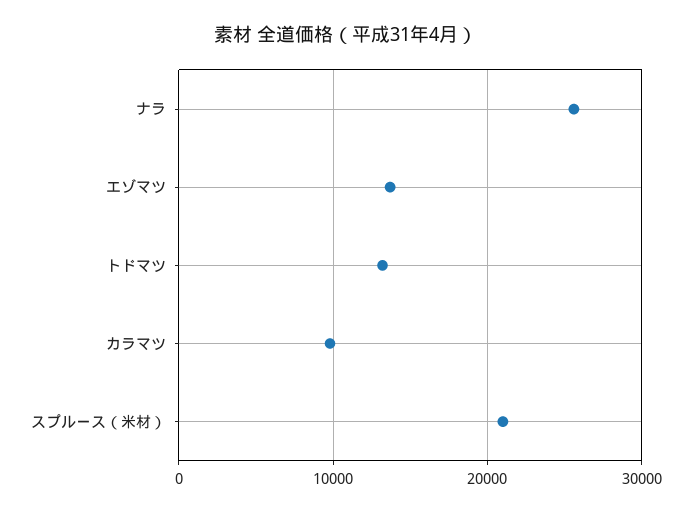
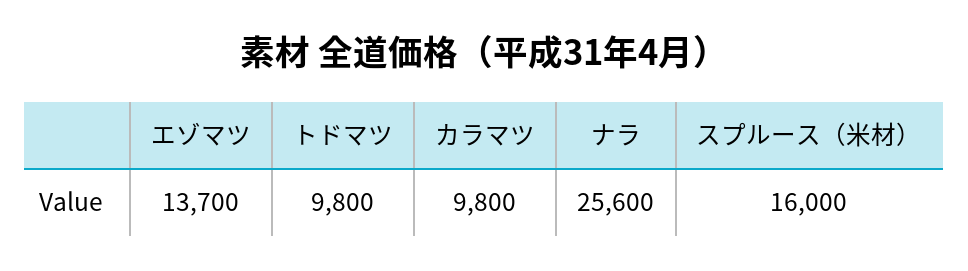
  {
    "ナラ": 25600,
    "エゾマツ": 13700,
-   "トドマツ": 13000,
+   "トドマツ": 9800,
    "カラマツ": 9800,
-   "スプルース（米材）": 21000
+   "スプルース（米材）": 16000
  }

